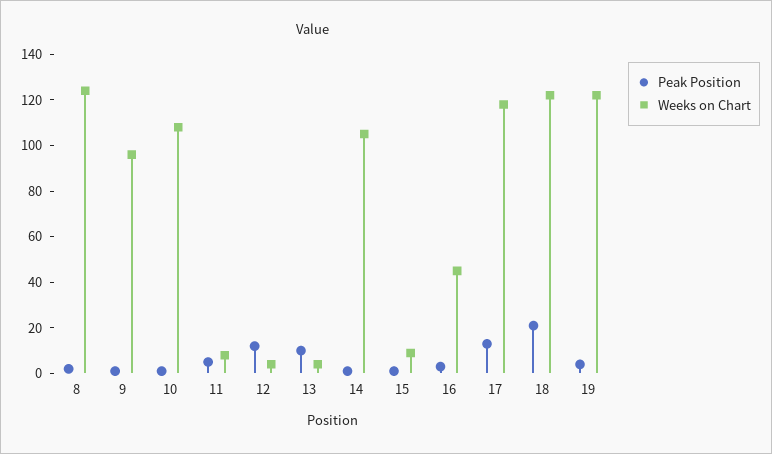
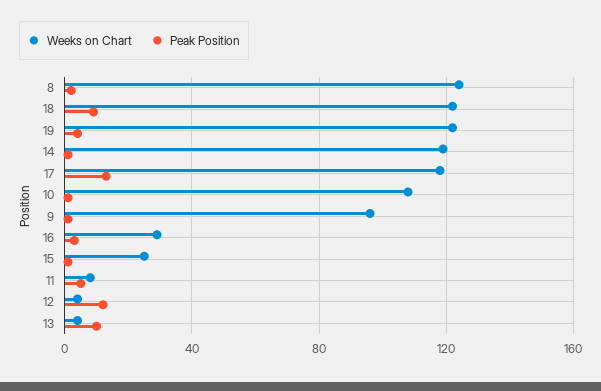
  {
    "Peak Position": {
      "8": 0,
      "9": 0,
      "10": 0,
      "11": 5,
      "12": 10,
      "13": 10,
      "14": 0,
      "15": 0,
      "16": 5,
      "17": 15,
-     "18": 20,
+     "18": 10,
      "19": 5
    },
    "Weeks on Chart": {
      "8": 125,
      "9": 95,
      "10": 110,
      "11": 10,
      "12": 5,
      "13": 5,
-     "14": 105,
+     "14": 120,
-     "15": 10,
+     "15": 25,
-     "16": 45,
+     "16": 30,
      "17": 120,
      "18": 120,
      "19": 120
    }
  }

